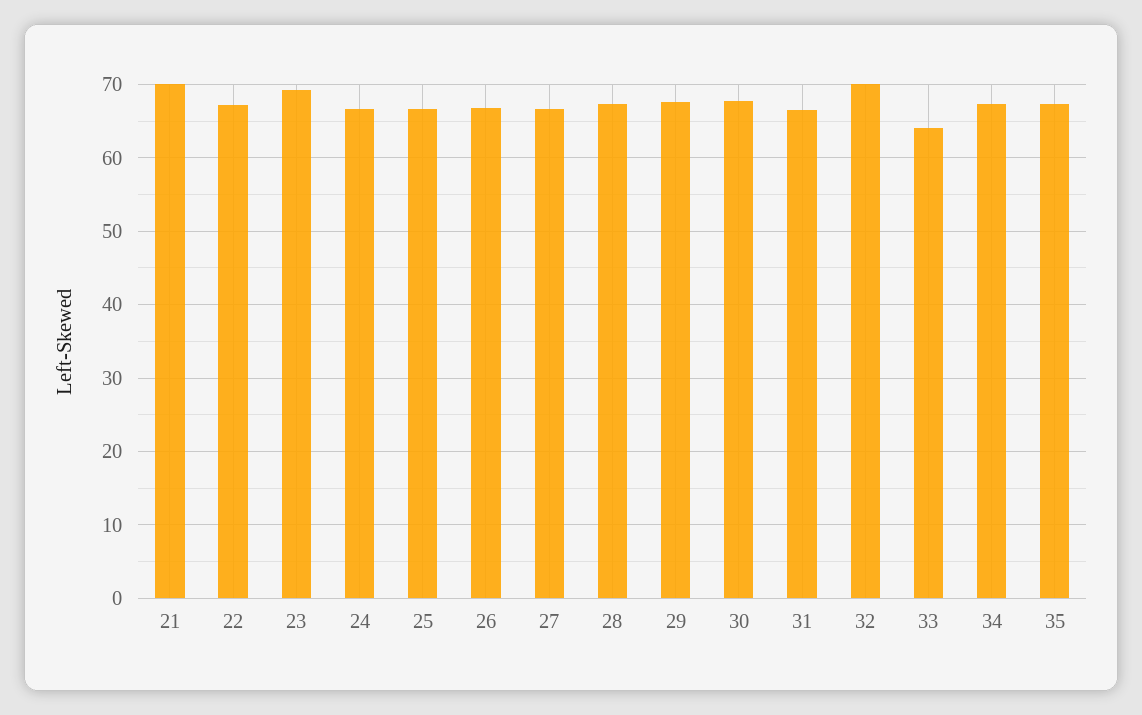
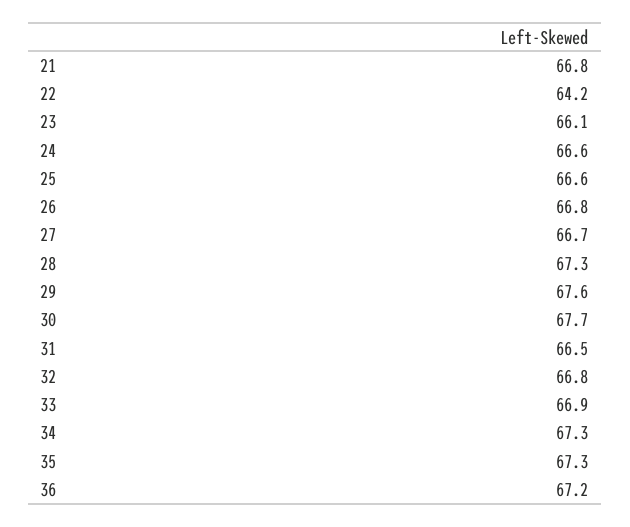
  {
-   "21": 70,
+   "21": 66.8,
-   "22": 67,
+   "22": 64.2,
-   "23": 69,
+   "23": 66.1,
    "24": 66.6,
    "25": 66.6,
    "26": 66.8,
    "27": 66.7,
    "28": 67.3,
    "29": 67.6,
    "30": 67.7,
    "31": 66.5,
-   "32": 70,
+   "32": 66.8,
-   "33": 64,
+   "33": 66.9,
    "34": 67.3,
-   "35": 67.3
+   "35": 67.3,
+   "36": 67.2
  }

